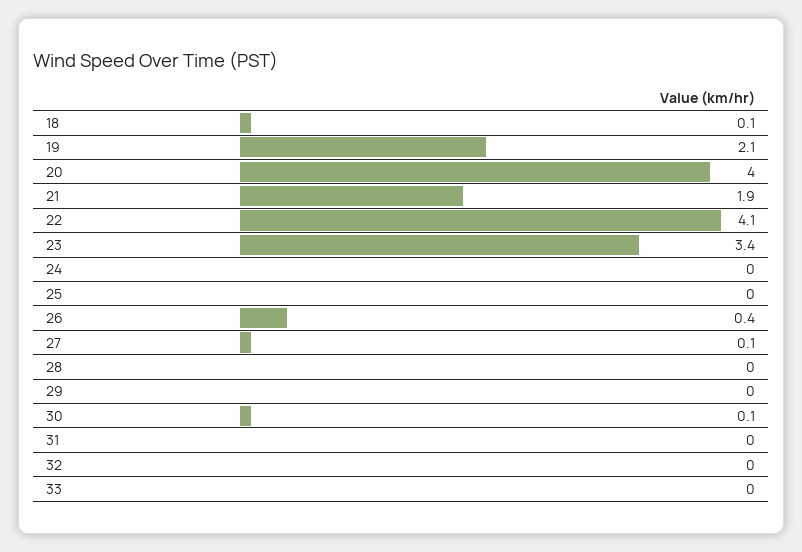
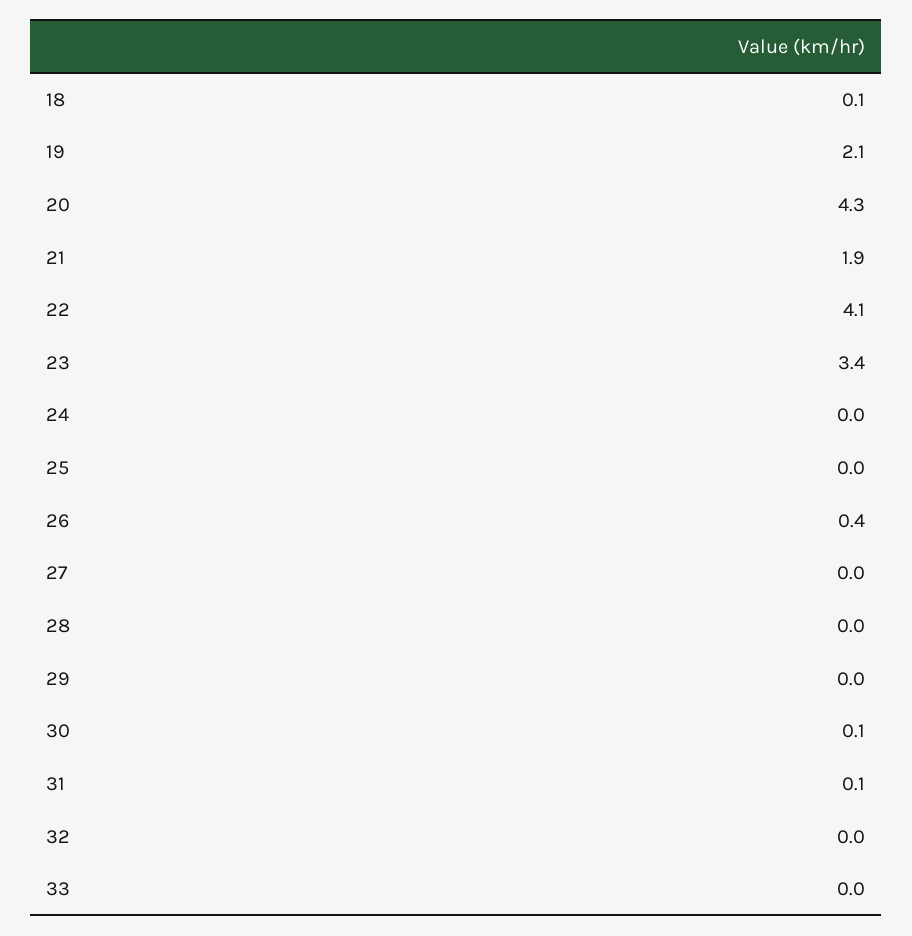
  {
    "18": 0.1,
    "19": 2.1,
-   "20": 4,
+   "20": 4.3,
    "21": 1.9,
    "22": 4.1,
    "23": 3.4,
    "24": 0,
    "25": 0,
    "26": 0.4,
-   "27": 0.1,
+   "27": 0,
    "28": 0,
    "29": 0,
    "30": 0.1,
-   "31": 0,
+   "31": 0.1,
    "32": 0,
    "33": 0
  }

